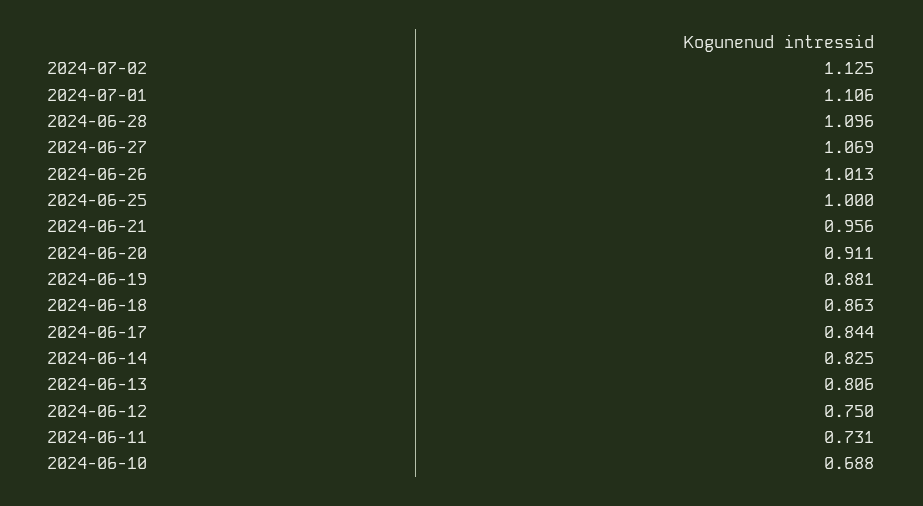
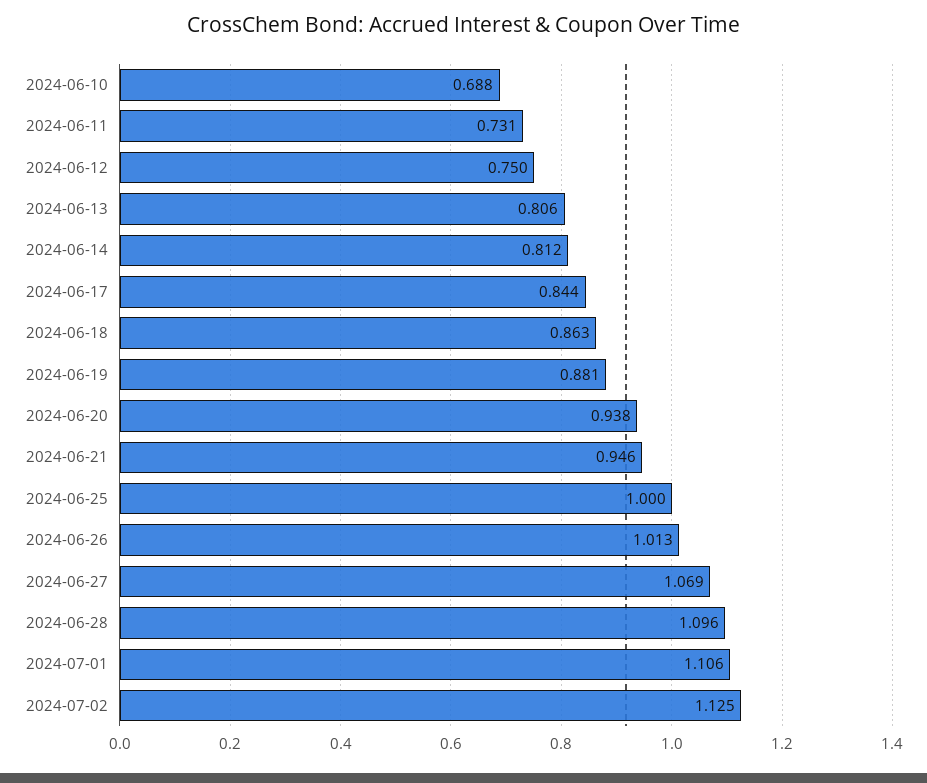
  {
    "2024-07-02": 1.125,
    "2024-07-01": 1.106,
    "2024-06-28": 1.096,
    "2024-06-27": 1.069,
    "2024-06-26": 1.013,
    "2024-06-25": 1,
-   "2024-06-21": 0.956,
+   "2024-06-21": 0.946,
-   "2024-06-20": 0.911,
+   "2024-06-20": 0.938,
    "2024-06-19": 0.881,
    "2024-06-18": 0.863,
    "2024-06-17": 0.844,
-   "2024-06-14": 0.825,
+   "2024-06-14": 0.812,
    "2024-06-13": 0.806,
    "2024-06-12": 0.75,
    "2024-06-11": 0.731,
    "2024-06-10": 0.688
  }

